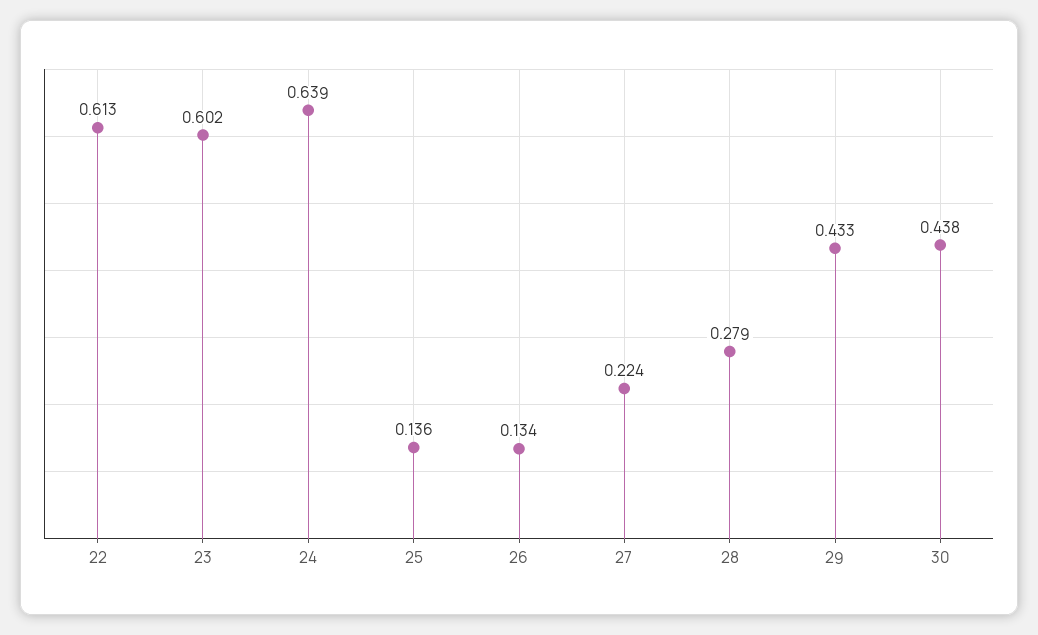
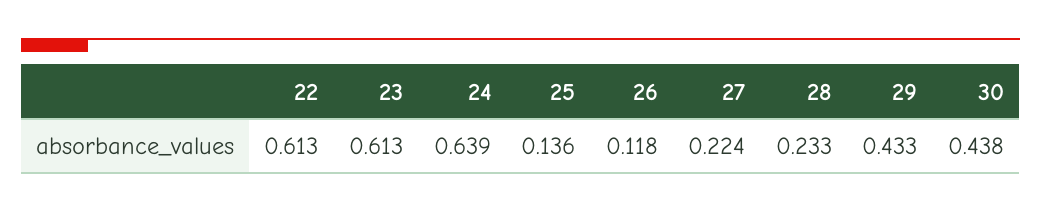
  {
    "22": 0.613,
-   "23": 0.602,
+   "23": 0.613,
    "24": 0.639,
    "25": 0.136,
-   "26": 0.134,
+   "26": 0.118,
    "27": 0.224,
-   "28": 0.279,
+   "28": 0.233,
    "29": 0.433,
    "30": 0.438
  }

